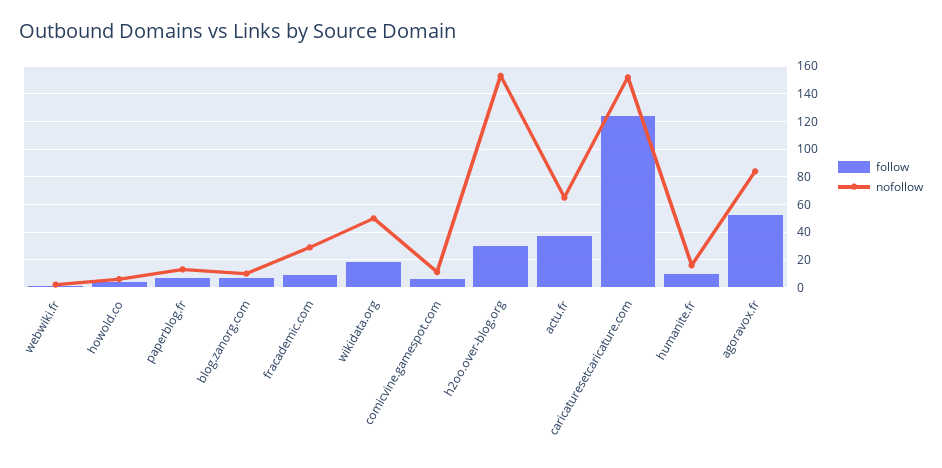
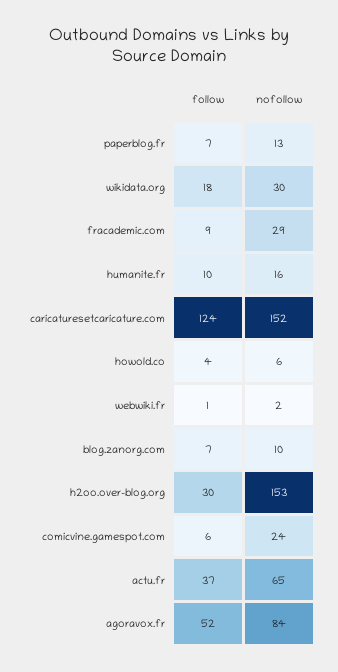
  {
    "follow": {
      "webwiki.fr": 1,
      "howold.co": 4,
      "paperblog.fr": 7,
      "blog.zanorg.com": 7,
      "fracademic.com": 9,
      "wikidata.org": 18,
      "comicvine.gamespot.com": 6,
      "h2oo.over-blog.org": 30,
      "actu.fr": 37,
      "caricaturesetcaricature.com": 124,
      "humanite.fr": 10,
      "agoravox.fr": 52
    },
    "nofollow": {
      "webwiki.fr": 2,
      "howold.co": 6,
      "paperblog.fr": 13,
      "blog.zanorg.com": 10,
      "fracademic.com": 29,
-     "wikidata.org": 50,
+     "wikidata.org": 30,
-     "comicvine.gamespot.com": 10,
+     "comicvine.gamespot.com": 24,
      "h2oo.over-blog.org": 153,
      "actu.fr": 65,
      "caricaturesetcaricature.com": 152,
      "humanite.fr": 16,
      "agoravox.fr": 84
    }
  }

